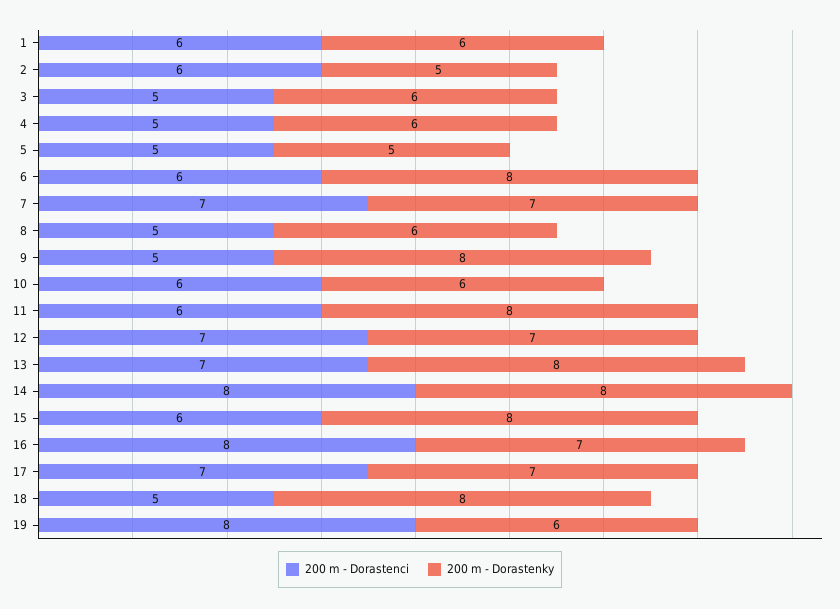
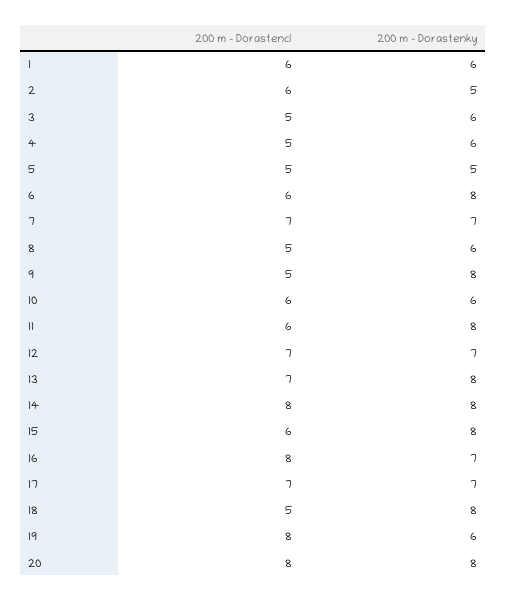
  {
    "200 m - Dorastenci": {
      "1": 6,
      "2": 6,
      "3": 5,
      "4": 5,
      "5": 5,
      "6": 6,
      "7": 7,
      "8": 5,
      "9": 5,
      "10": 6,
      "11": 6,
      "12": 7,
      "13": 7,
      "14": 8,
      "15": 6,
      "16": 8,
      "17": 7,
      "18": 5,
-     "19": 8
+     "19": 8,
+     "20": 8
    },
    "200 m - Dorastenky": {
      "1": 6,
      "2": 5,
      "3": 6,
      "4": 6,
      "5": 5,
      "6": 8,
      "7": 7,
      "8": 6,
      "9": 8,
      "10": 6,
      "11": 8,
      "12": 7,
      "13": 8,
      "14": 8,
      "15": 8,
      "16": 7,
      "17": 7,
      "18": 8,
-     "19": 6
+     "19": 6,
+     "20": 8
    }
  }

